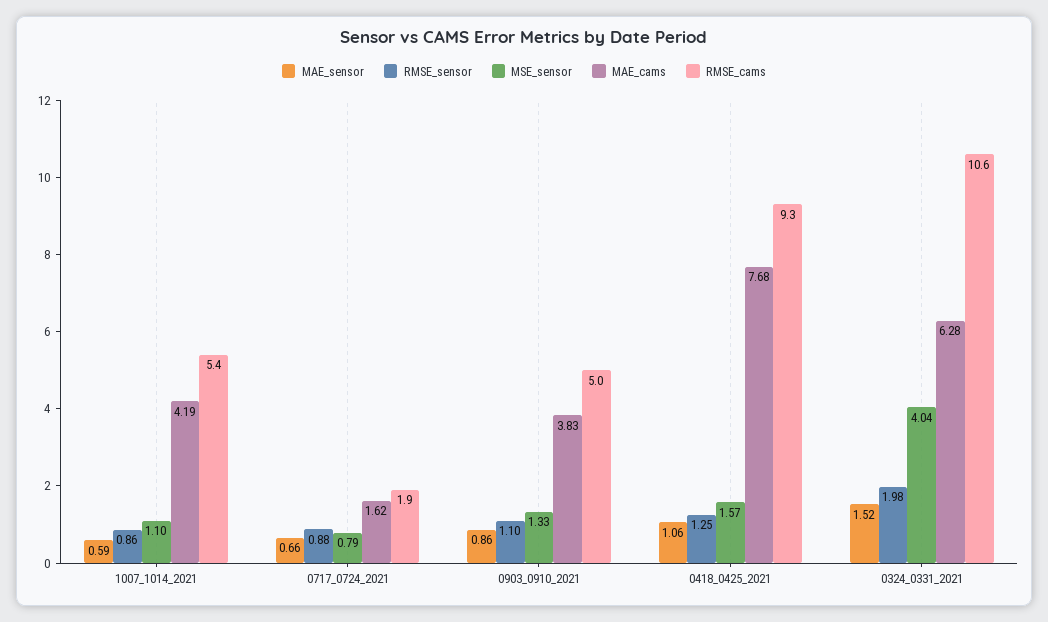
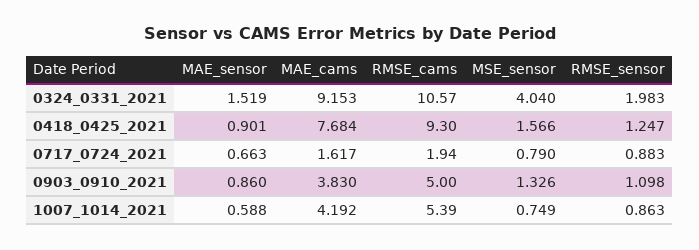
  {
    "MAE_sensor": {
      "1007_1014_2021": 0.588,
      "0717_0724_2021": 0.663,
      "0903_0910_2021": 0.86,
-     "0418_0425_2021": 1.06,
+     "0418_0425_2021": 0.901,
      "0324_0331_2021": 1.519
    },
    "RMSE_sensor": {
      "1007_1014_2021": 0.863,
      "0717_0724_2021": 0.883,
      "0903_0910_2021": 1.098,
      "0418_0425_2021": 1.247,
      "0324_0331_2021": 1.983
    },
    "MSE_sensor": {
-     "1007_1014_2021": 1.1,
+     "1007_1014_2021": 0.749,
      "0717_0724_2021": 0.79,
      "0903_0910_2021": 1.326,
      "0418_0425_2021": 1.566,
      "0324_0331_2021": 4.04
    },
    "MAE_cams": {
      "1007_1014_2021": 4.192,
      "0717_0724_2021": 1.617,
      "0903_0910_2021": 3.83,
      "0418_0425_2021": 7.684,
-     "0324_0331_2021": 6.28
+     "0324_0331_2021": 9.153
    },
    "RMSE_cams": {
      "1007_1014_2021": 5.39,
      "0717_0724_2021": 1.94,
      "0903_0910_2021": 5,
      "0418_0425_2021": 9.3,
      "0324_0331_2021": 10.57
    }
  }

